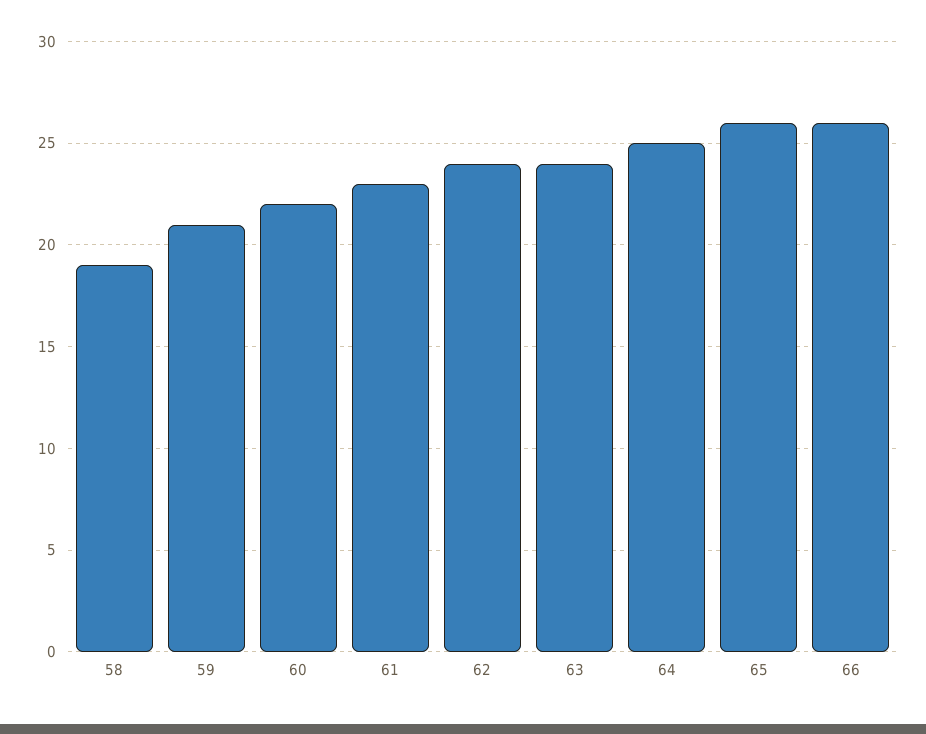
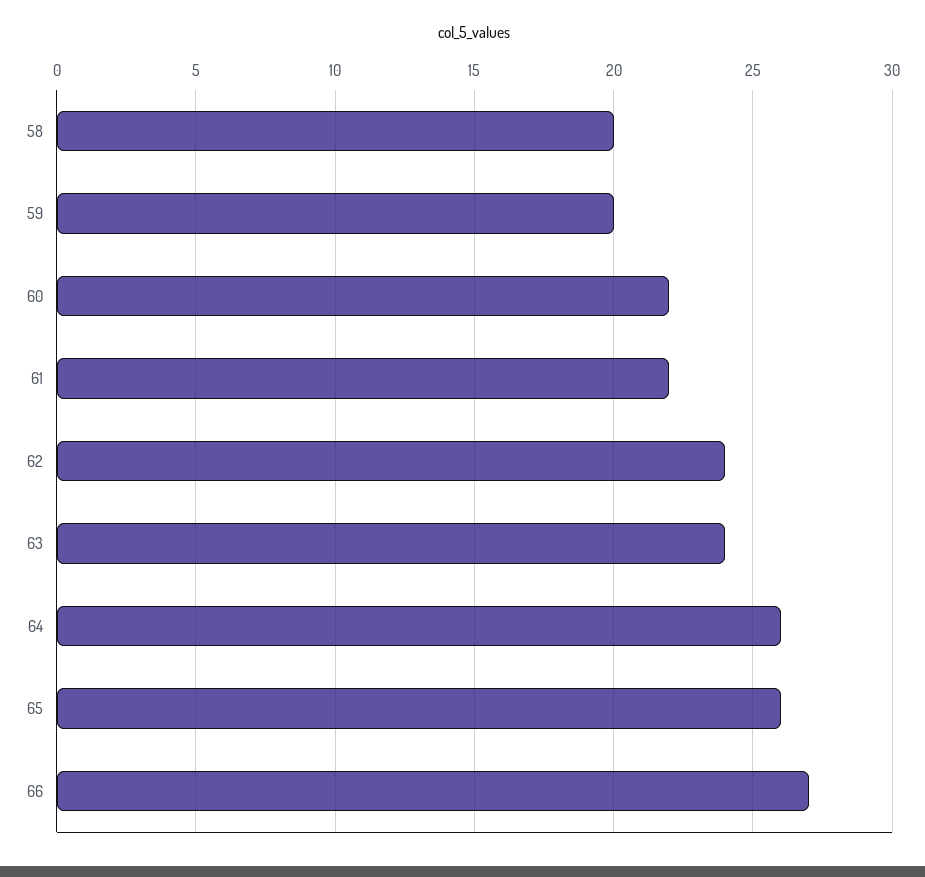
  {
-   "58": 19,
+   "58": 20,
-   "59": 21,
+   "59": 20,
    "60": 22,
-   "61": 23,
+   "61": 22,
    "62": 24,
    "63": 24,
-   "64": 25,
+   "64": 26,
    "65": 26,
-   "66": 26
+   "66": 27
  }

